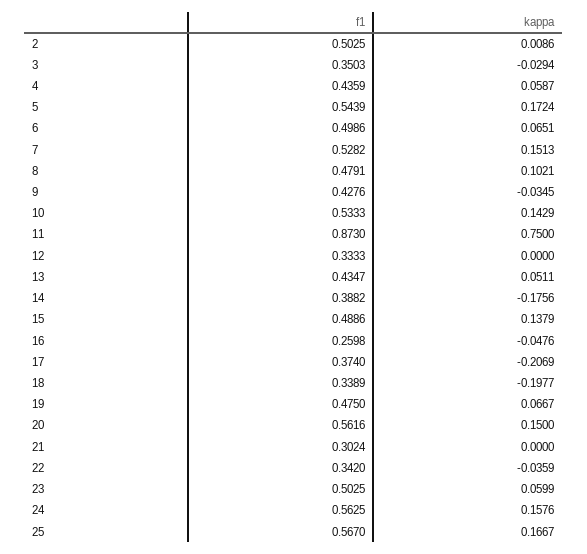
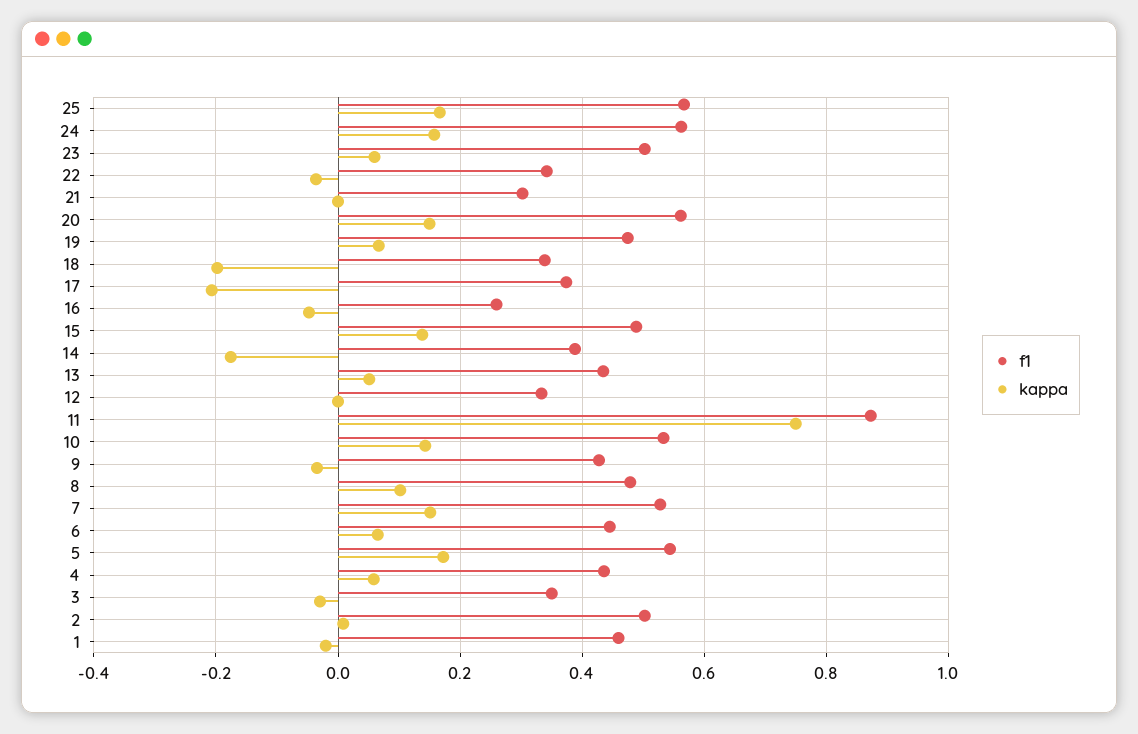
  {
    "f1": {
      "2": 0.5025,
      "3": 0.3503,
      "4": 0.4359,
      "5": 0.5439,
-     "6": 0.4986,
+     "6": 0.44,
      "7": 0.5282,
      "8": 0.4791,
      "9": 0.4276,
      "10": 0.5333,
      "11": 0.873,
      "12": 0.3333,
      "13": 0.4347,
      "14": 0.3882,
      "15": 0.4886,
      "16": 0.2598,
      "17": 0.374,
      "18": 0.3389,
      "19": 0.475,
      "20": 0.5616,
      "21": 0.3024,
      "22": 0.342,
      "23": 0.5025,
      "24": 0.5625,
-     "25": 0.567
+     "25": 0.567,
+     "1": 0.46
    },
    "kappa": {
      "2": 0.0086,
      "3": -0.0294,
      "4": 0.0587,
      "5": 0.1724,
      "6": 0.0651,
      "7": 0.1513,
      "8": 0.1021,
      "9": -0.0345,
      "10": 0.1429,
      "11": 0.75,
      "12": 0,
      "13": 0.0511,
      "14": -0.1756,
      "15": 0.1379,
      "16": -0.0476,
      "17": -0.2069,
      "18": -0.1977,
      "19": 0.0667,
      "20": 0.15,
      "21": 0,
      "22": -0.0359,
      "23": 0.0599,
      "24": 0.1576,
-     "25": 0.1667
+     "25": 0.1667,
+     "1": -0.02
    }
  }

